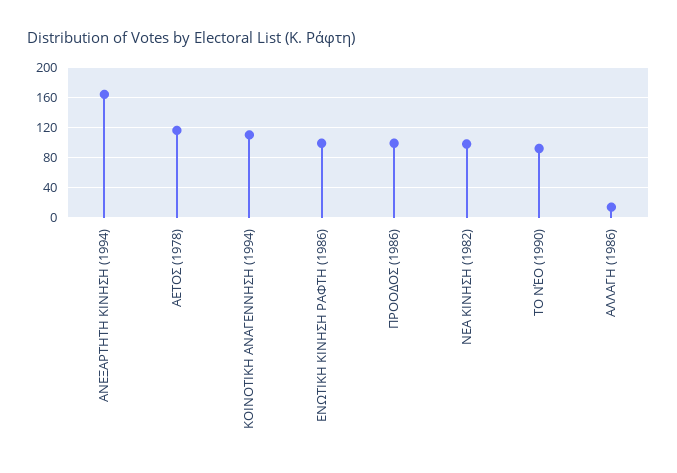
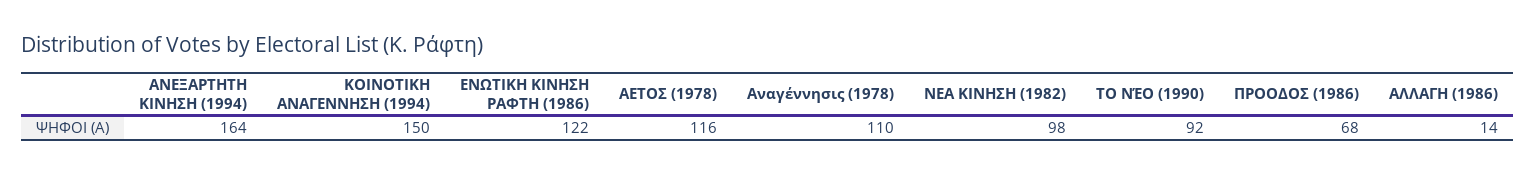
  {
    "ΑΝΕΞΑΡΤΗΤΗ ΚΙΝΗΣΗ (1994)": 164,
    "ΑΕΤΟΣ (1978)": 116,
-   "ΚΟΙΝΟΤΙΚΗ ΑΝΑΓΕΝΝΗΣΗ (1994)": 110,
+   "ΚΟΙΝΟΤΙΚΗ ΑΝΑΓΕΝΝΗΣΗ (1994)": 150,
-   "ΕΝΩΤΙΚΗ ΚΙΝΗΣΗ ΡΑΦΤΗ (1986)": 100,
+   "ΕΝΩΤΙΚΗ ΚΙΝΗΣΗ ΡΑΦΤΗ (1986)": 122,
-   "ΠΡΟΟΔΟΣ (1986)": 100,
+   "ΠΡΟΟΔΟΣ (1986)": 68,
    "ΝΕΑ ΚΙΝΗΣΗ (1982)": 98,
    "ΤΟ ΝΈΟ (1990)": 92,
-   "ΑΛΛΑΓΗ (1986)": 14
+   "ΑΛΛΑΓΗ (1986)": 14,
+   "Αναγέννησις (1978)": 110
  }

